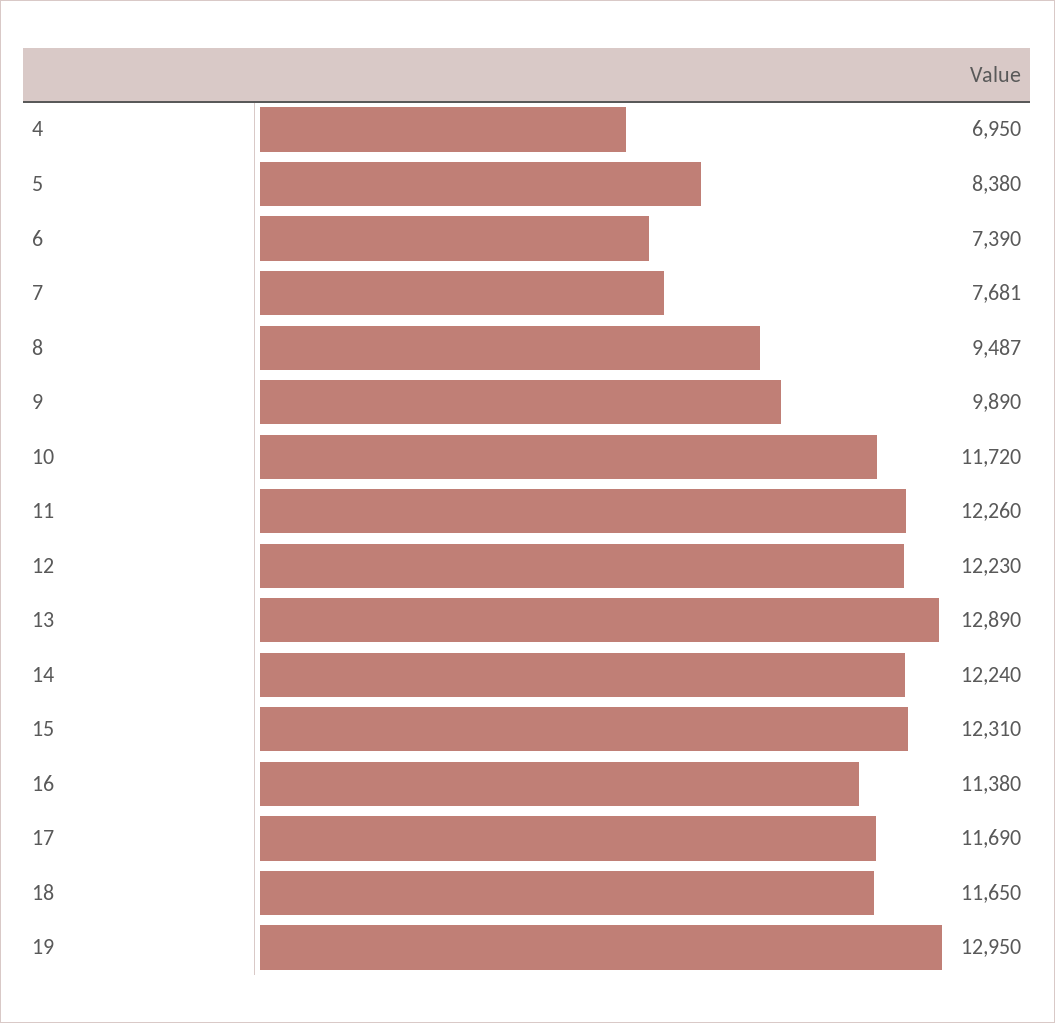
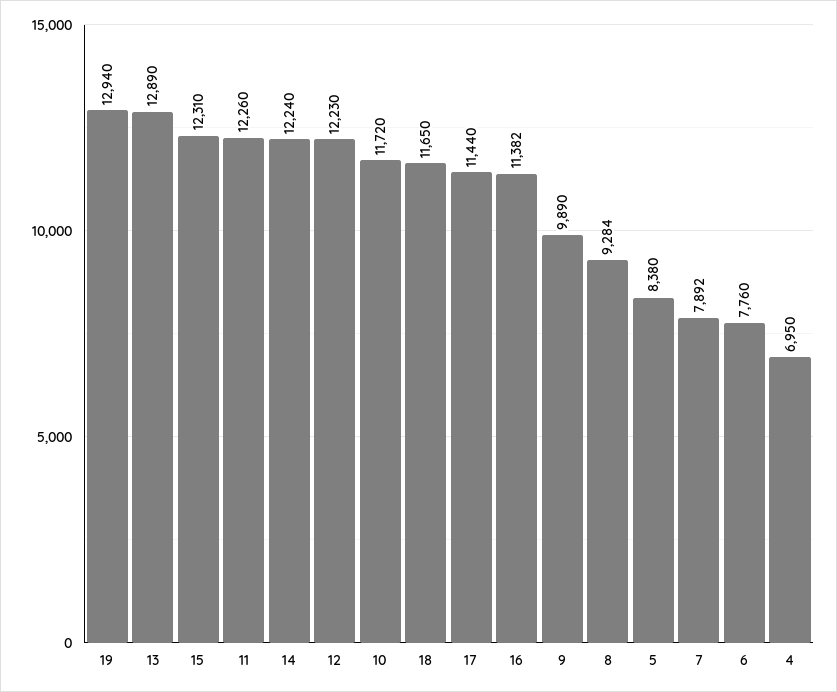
  {
    "4": 6950,
    "5": 8380,
-   "6": 7390,
+   "6": 7760,
-   "7": 7681,
+   "7": 7892,
-   "8": 9487,
+   "8": 9284,
    "9": 9890,
    "10": 11720,
    "11": 12260,
    "12": 12230,
    "13": 12890,
    "14": 12240,
    "15": 12310,
-   "16": 11380,
+   "16": 11382,
-   "17": 11690,
+   "17": 11440,
    "18": 11650,
-   "19": 12950
+   "19": 12940
  }

